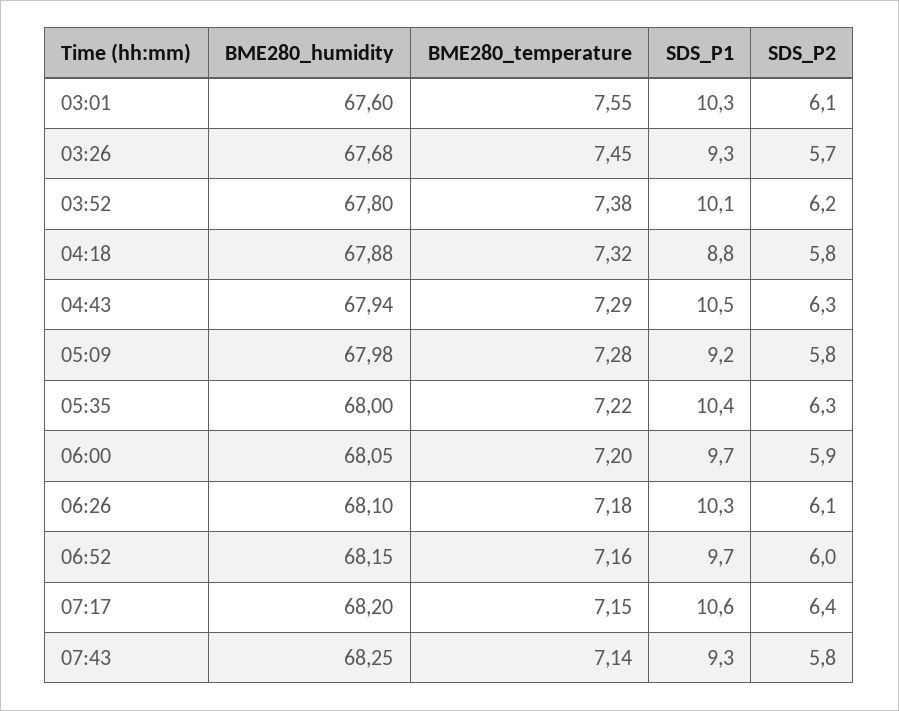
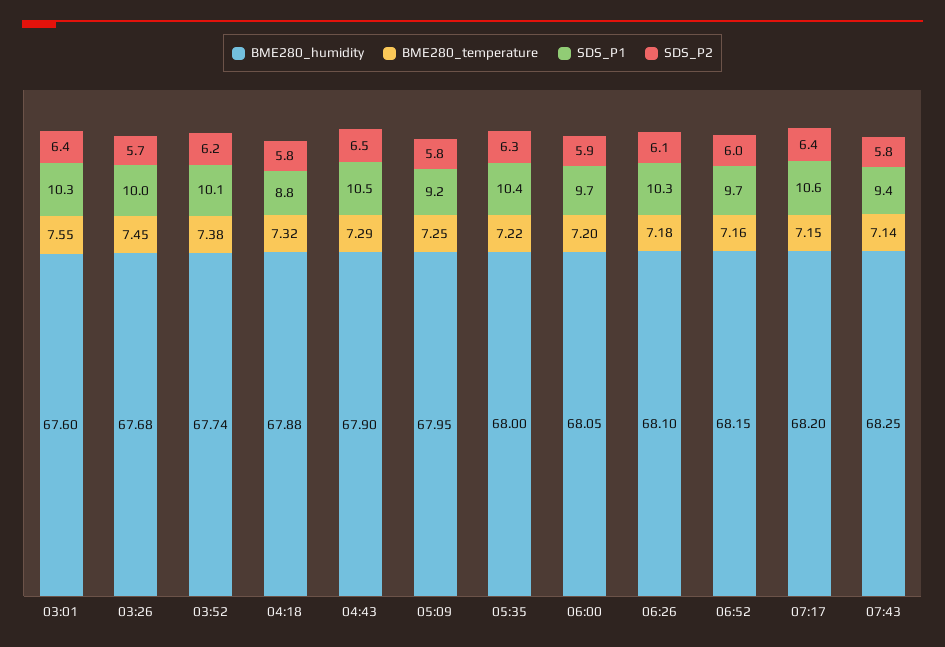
  {
    "BME280_humidity": {
      "03:01": 67.6,
      "03:26": 67.68,
-     "03:52": 67.8,
+     "03:52": 67.74,
      "04:18": 67.88,
-     "04:43": 67.94,
+     "04:43": 67.9,
-     "05:09": 67.98,
+     "05:09": 67.95,
      "05:35": 68,
      "06:00": 68.05,
      "06:26": 68.1,
      "06:52": 68.15,
      "07:17": 68.2,
      "07:43": 68.25
    },
    "BME280_temperature": {
      "03:01": 7.55,
      "03:26": 7.45,
      "03:52": 7.38,
      "04:18": 7.32,
      "04:43": 7.29,
-     "05:09": 7.28,
+     "05:09": 7.25,
      "05:35": 7.22,
      "06:00": 7.2,
      "06:26": 7.18,
      "06:52": 7.16,
      "07:17": 7.15,
      "07:43": 7.14
    },
    "SDS_P1": {
      "03:01": 10.3,
-     "03:26": 9.3,
+     "03:26": 10,
      "03:52": 10.1,
      "04:18": 8.8,
      "04:43": 10.5,
      "05:09": 9.2,
      "05:35": 10.4,
      "06:00": 9.7,
      "06:26": 10.3,
      "06:52": 9.7,
      "07:17": 10.6,
-     "07:43": 9.3
+     "07:43": 9.4
    },
    "SDS_P2": {
-     "03:01": 6.1,
+     "03:01": 6.4,
      "03:26": 5.7,
      "03:52": 6.2,
      "04:18": 5.8,
-     "04:43": 6.3,
+     "04:43": 6.5,
      "05:09": 5.8,
      "05:35": 6.3,
      "06:00": 5.9,
      "06:26": 6.1,
      "06:52": 6,
      "07:17": 6.4,
      "07:43": 5.8
    }
  }

